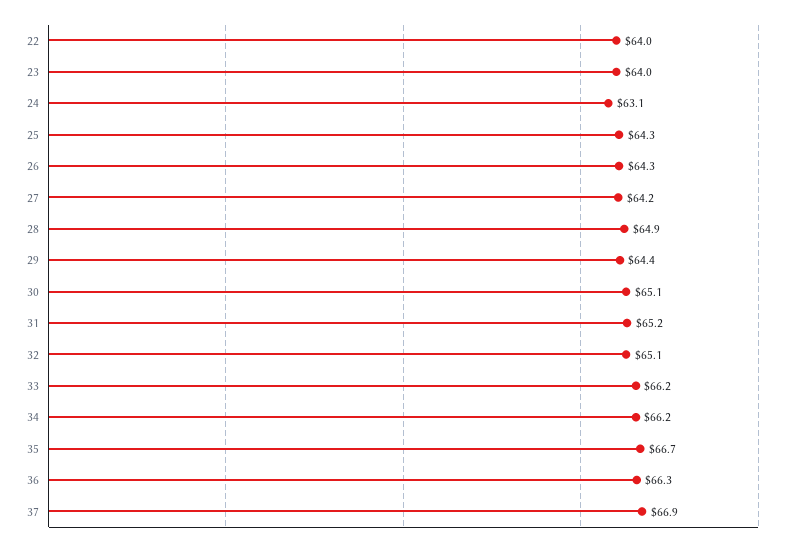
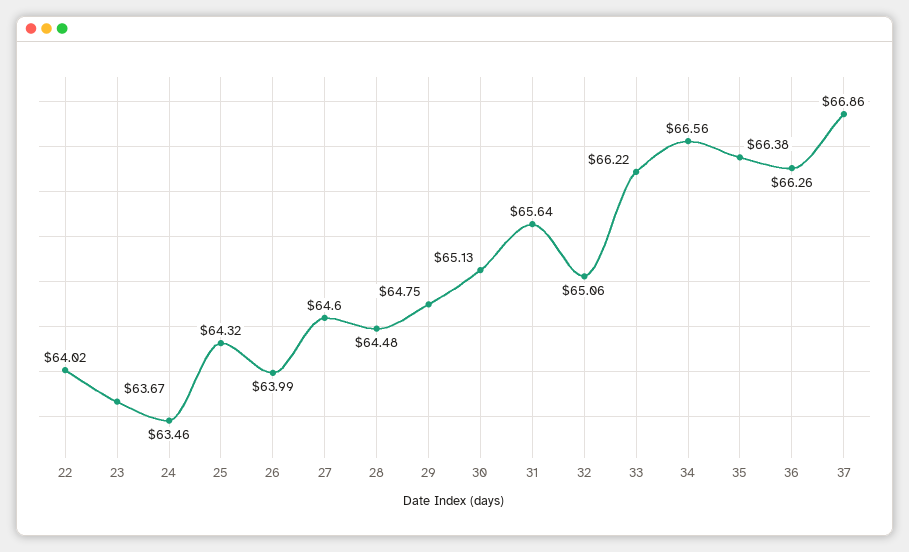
  {
    "22": 64.02,
-   "23": 64,
+   "23": 63.67,
-   "24": 63.1,
+   "24": 63.46,
    "25": 64.32,
-   "26": 64.3,
+   "26": 63.99,
-   "27": 64.2,
+   "27": 64.6,
-   "28": 64.9,
+   "28": 64.48,
-   "29": 64.4,
+   "29": 64.75,
    "30": 65.13,
-   "31": 65.2,
+   "31": 65.64,
    "32": 65.06,
    "33": 66.22,
-   "34": 66.2,
+   "34": 66.56,
-   "35": 66.7,
+   "35": 66.38,
    "36": 66.26,
    "37": 66.86
  }

